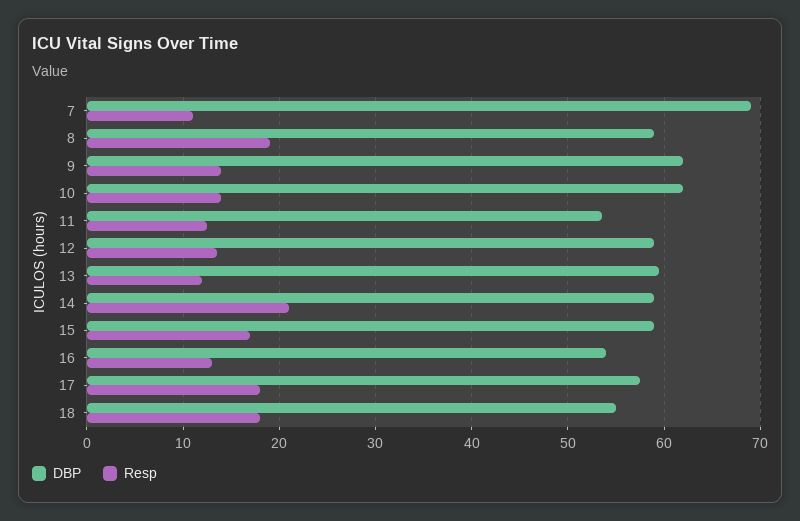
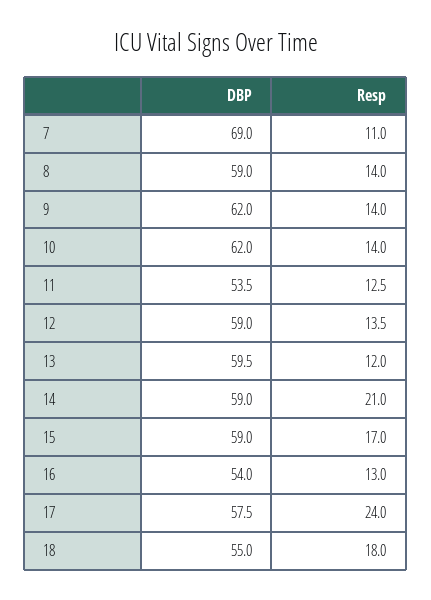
  {
    "DBP": {
      "7": 69,
      "8": 59,
      "9": 62,
      "10": 62,
      "11": 53.5,
      "12": 59,
      "13": 59.5,
      "14": 59,
      "15": 59,
      "16": 54,
      "17": 57.5,
      "18": 55
    },
    "Resp": {
      "7": 11,
-     "8": 19,
+     "8": 14,
      "9": 14,
      "10": 14,
      "11": 12.5,
      "12": 13.5,
      "13": 12,
      "14": 21,
      "15": 17,
      "16": 13,
-     "17": 18,
+     "17": 24,
      "18": 18
    }
  }

